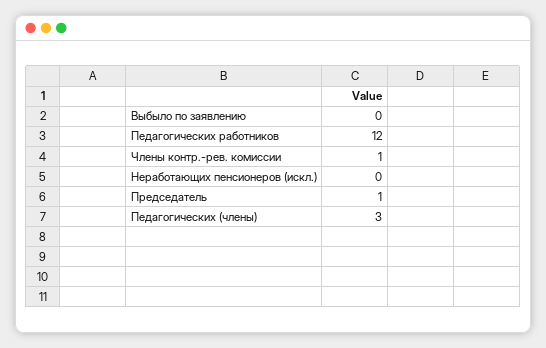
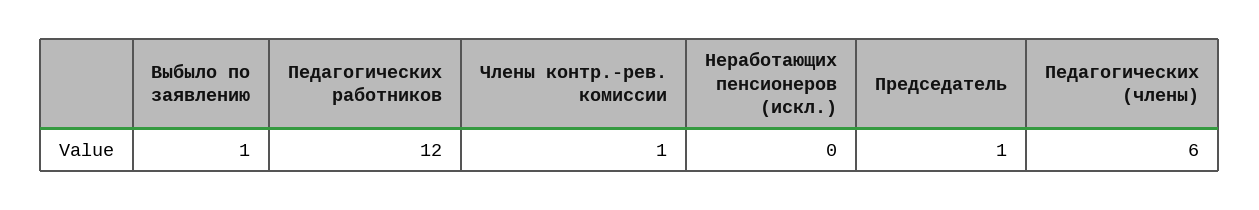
  {
-   "Выбыло по заявлению": 0,
+   "Выбыло по заявлению": 1,
    "Педагогических работников": 12,
    "Члены контр.-рев. комиссии": 1,
    "Неработающих пенсионеров (искл.)": 0,
    "Председатель": 1,
-   "Педагогических (члены)": 3
+   "Педагогических (члены)": 6
  }

